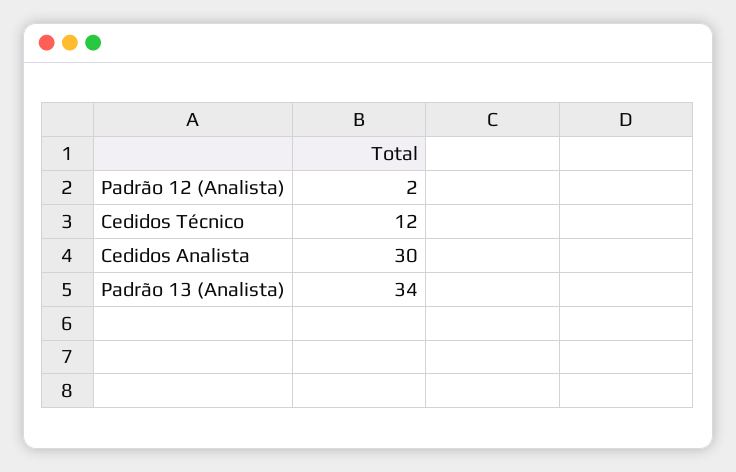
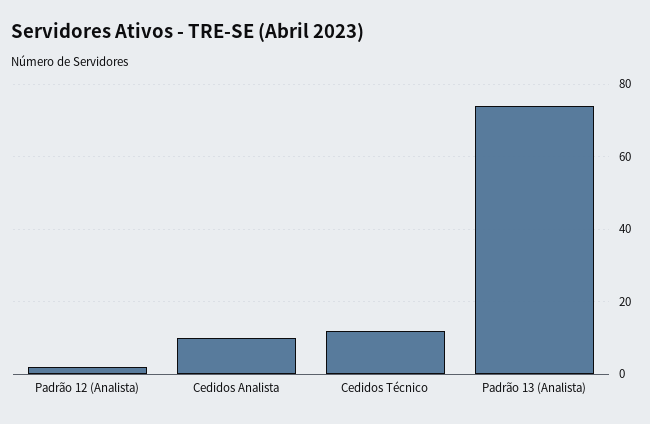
  {
    "Padrão 12 (Analista)": 2,
    "Cedidos Técnico": 12,
-   "Cedidos Analista": 30,
+   "Cedidos Analista": 10,
-   "Padrão 13 (Analista)": 34
+   "Padrão 13 (Analista)": 75
  }

